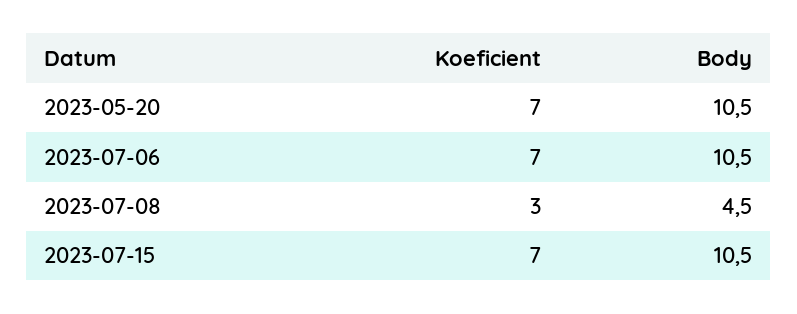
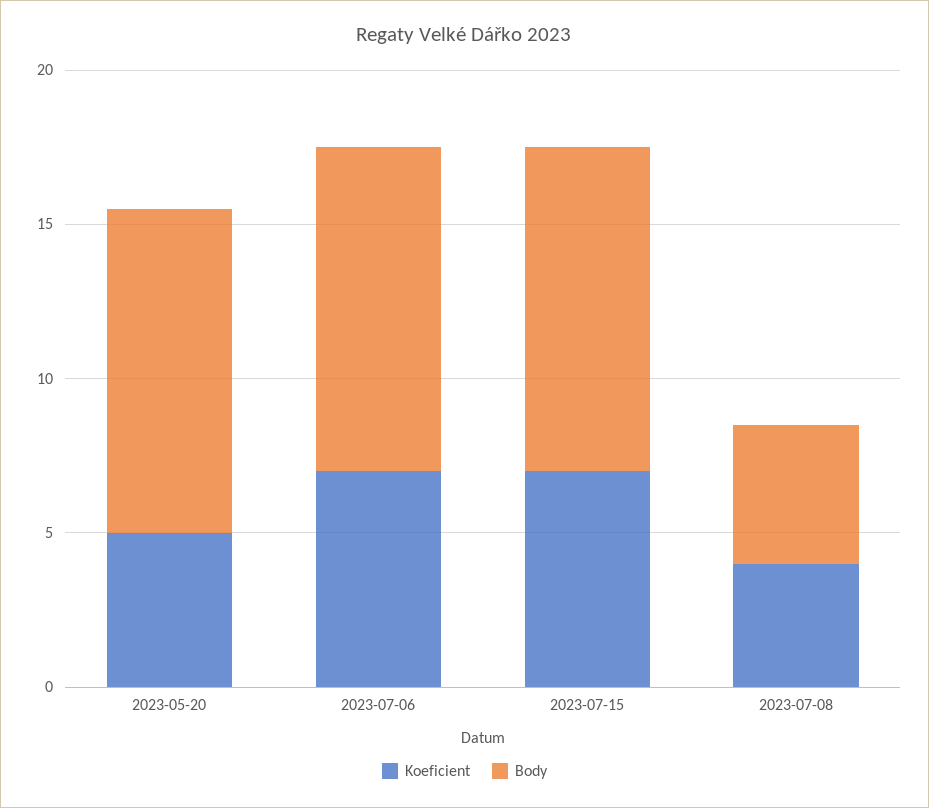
  {
    "Koeficient": {
-     "2023-05-20": 7,
+     "2023-05-20": 5,
      "2023-07-06": 7,
-     "2023-07-08": 3,
+     "2023-07-08": 4,
      "2023-07-15": 7
    },
    "Body": {
      "2023-05-20": 10.5,
      "2023-07-06": 10.5,
      "2023-07-08": 4.5,
      "2023-07-15": 10.5
    }
  }

